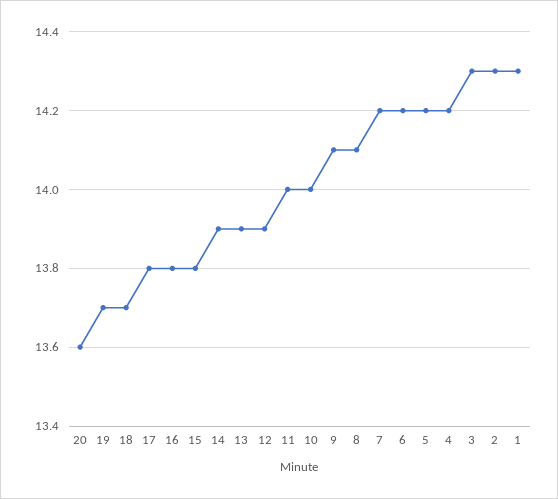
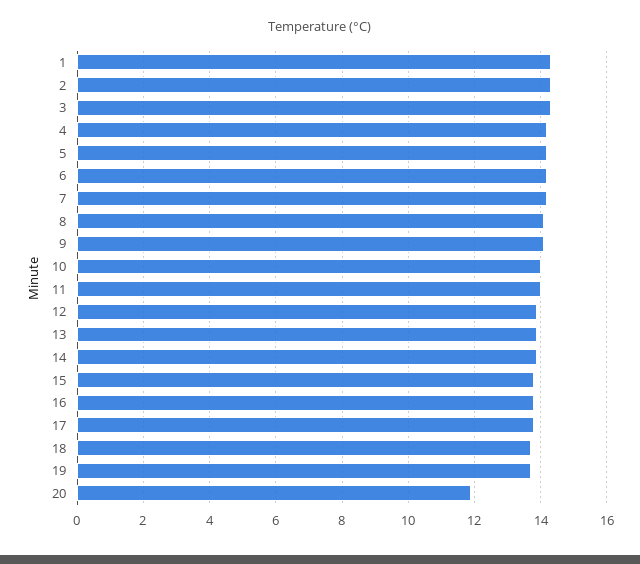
  {
-   "20": 13.6,
+   "20": 12,
    "19": 13.7,
    "18": 13.7,
    "17": 13.8,
    "16": 13.8,
    "15": 13.8,
    "14": 13.9,
    "13": 13.9,
    "12": 13.9,
    "11": 14,
    "10": 14,
    "9": 14.1,
    "8": 14.1,
    "7": 14.2,
    "6": 14.2,
    "5": 14.2,
    "4": 14.2,
    "3": 14.3,
    "2": 14.3,
    "1": 14.3
  }

